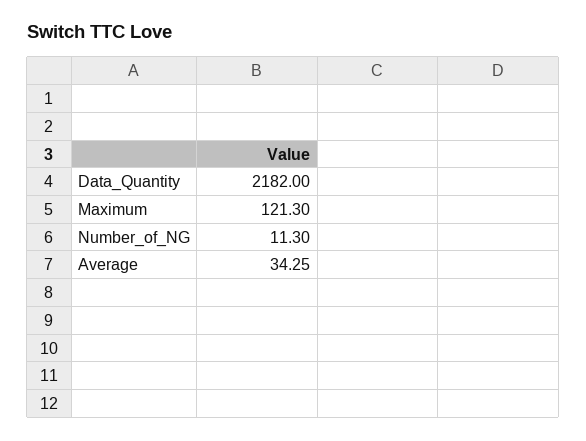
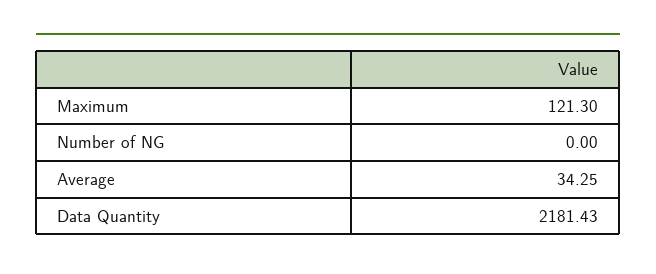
  {
-   "Data_Quantity": 2182,
+   "Data_Quantity": 2181.43,
    "Maximum": 121.3,
-   "Number_of_NG": 11.3,
+   "Number_of_NG": 0,
    "Average": 34.25
  }

